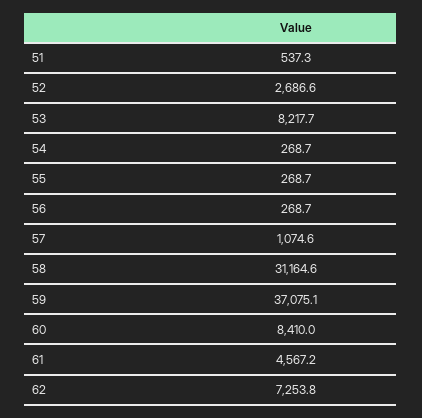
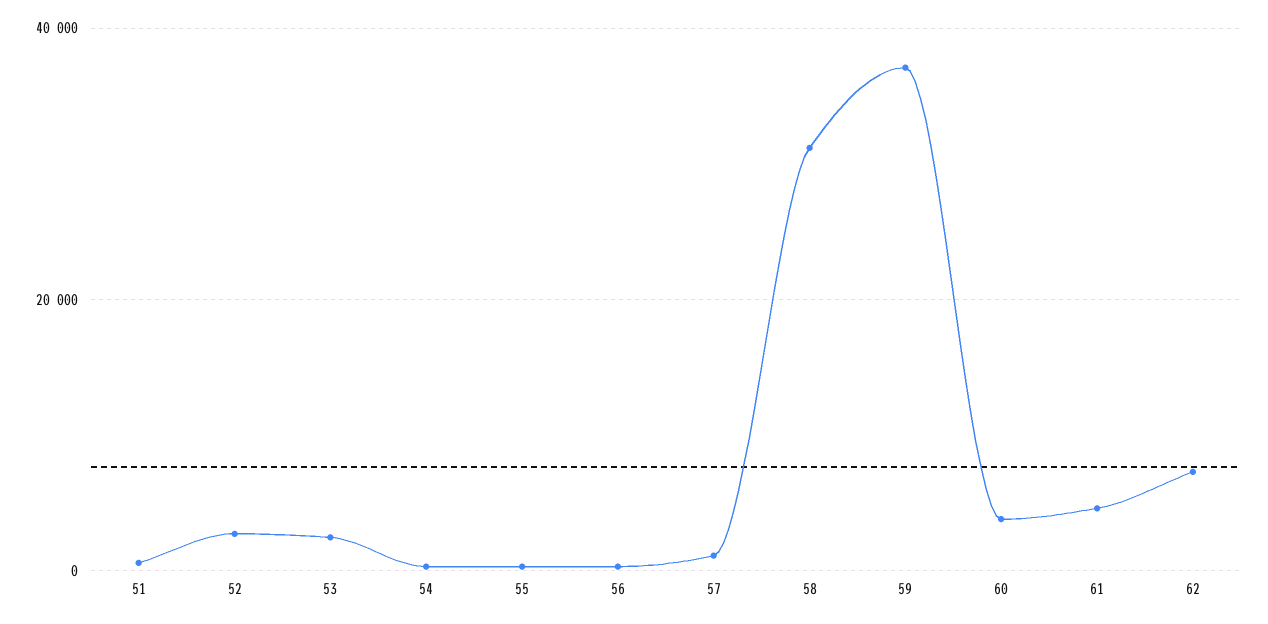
  {
    "51": 537.3,
    "52": 2686.6,
-   "53": 8217.7,
+   "53": 2000,
    "54": 268.7,
    "55": 268.7,
    "56": 268.7,
    "57": 1074.6,
    "58": 31164.6,
    "59": 37075.1,
-   "60": 8410,
+   "60": 4000,
    "61": 4567.2,
    "62": 7253.8
  }

